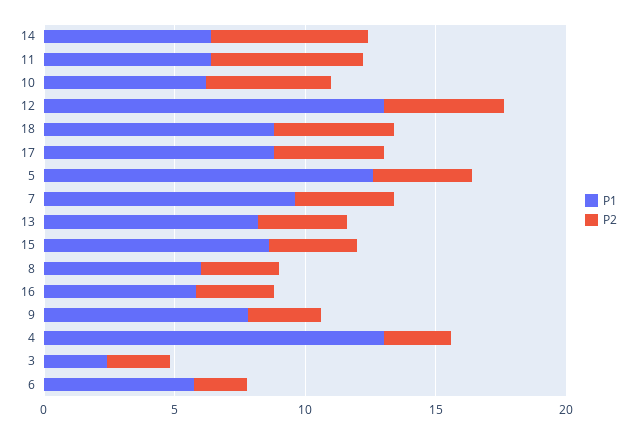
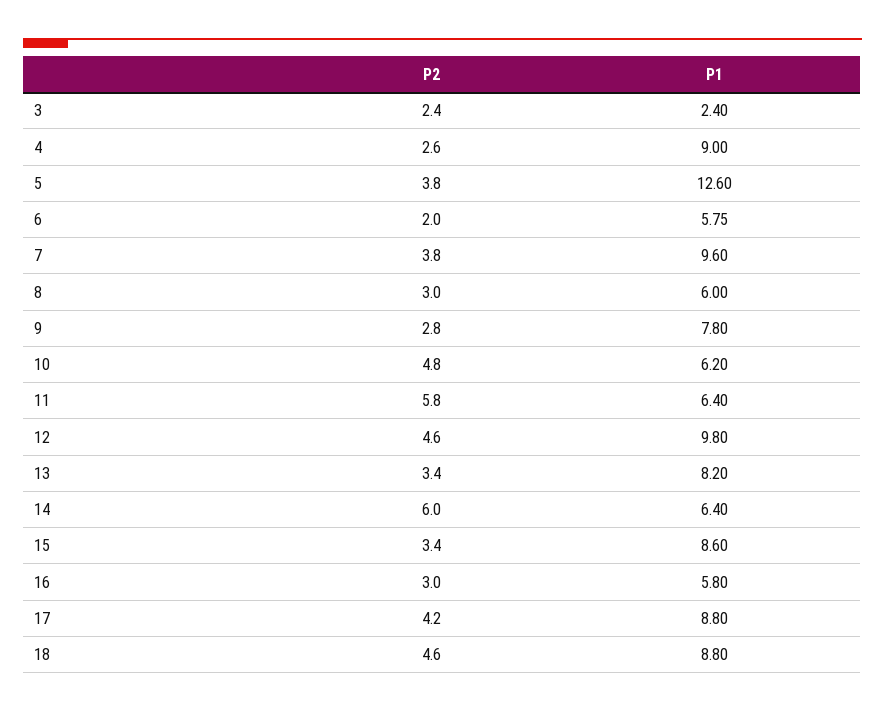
  {
    "P1": {
      "14": 6.4,
      "11": 6.4,
      "10": 6.2,
-     "12": 13,
+     "12": 9.8,
      "18": 8.8,
      "17": 8.8,
      "5": 12.6,
      "7": 9.6,
      "13": 8.2,
      "15": 8.6,
      "8": 6,
      "16": 5.8,
      "9": 7.8,
-     "4": 13,
+     "4": 9,
      "3": 2.4,
      "6": 5.75
    },
    "P2": {
      "14": 6,
      "11": 5.8,
      "10": 4.8,
      "12": 4.6,
      "18": 4.6,
      "17": 4.2,
      "5": 3.8,
      "7": 3.8,
      "13": 3.4,
      "15": 3.4,
      "8": 3,
      "16": 3,
      "9": 2.8,
      "4": 2.6,
      "3": 2.4,
      "6": 2
    }
  }

